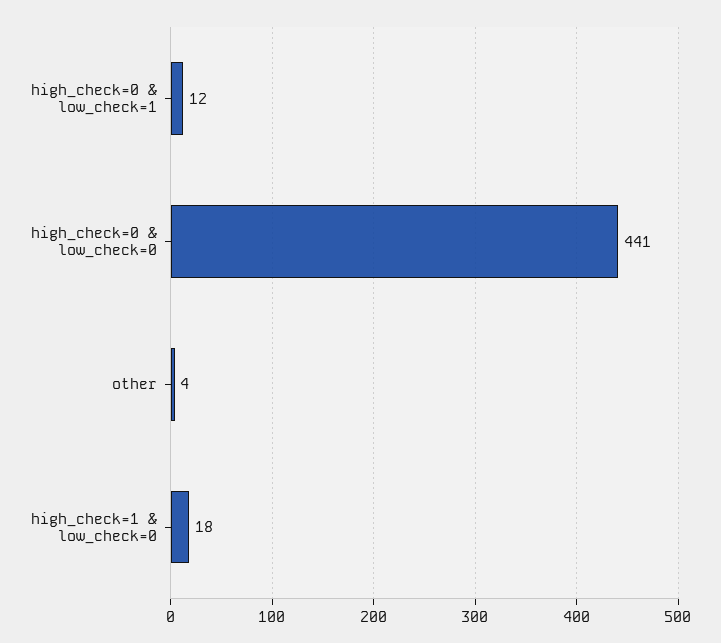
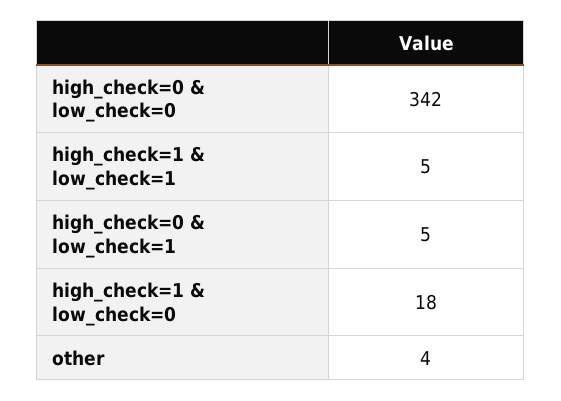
  {
-   "high_check=0 & low_check=1": 12,
+   "high_check=0 & low_check=1": 5,
-   "high_check=0 & low_check=0": 441,
+   "high_check=0 & low_check=0": 342,
    "other": 4,
-   "high_check=1 & low_check=0": 18
+   "high_check=1 & low_check=0": 18,
+   "high_check=1 & low_check=1": 5
  }

